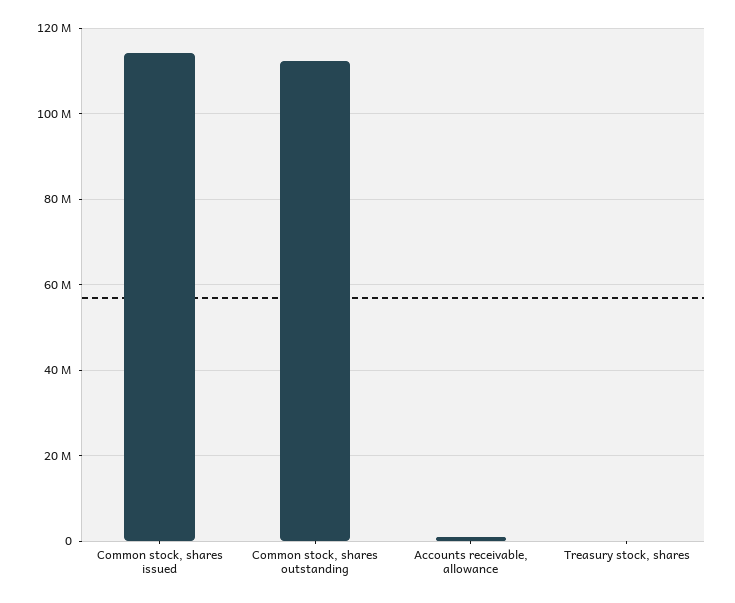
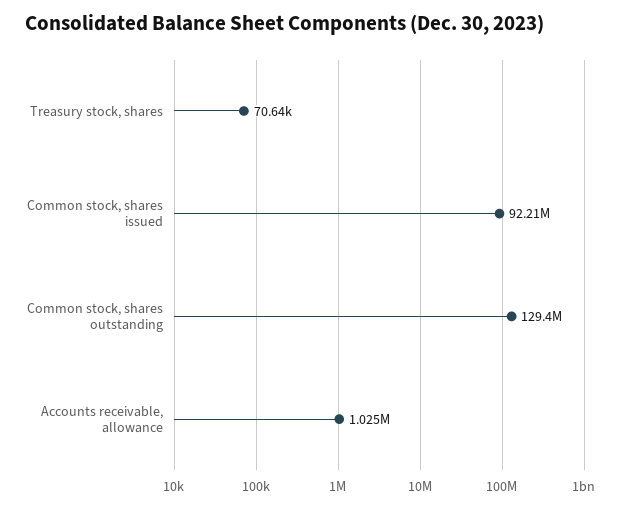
  {
-   "Common stock, shares issued": 114000000,
+   "Common stock, shares issued": 92210000,
-   "Common stock, shares outstanding": 112000000,
+   "Common stock, shares outstanding": 129400000,
    "Accounts receivable, allowance": 1025000,
    "Treasury stock, shares": 70640
  }

